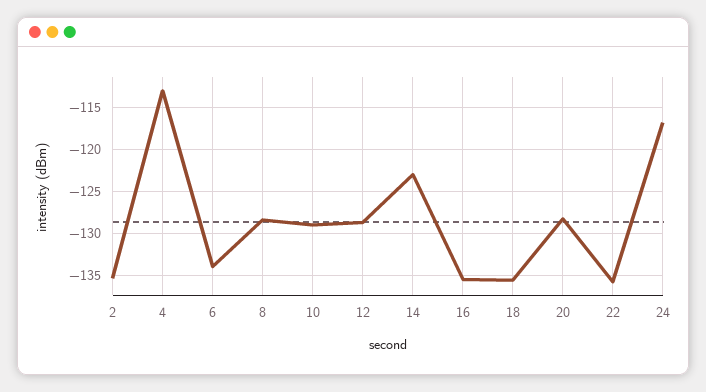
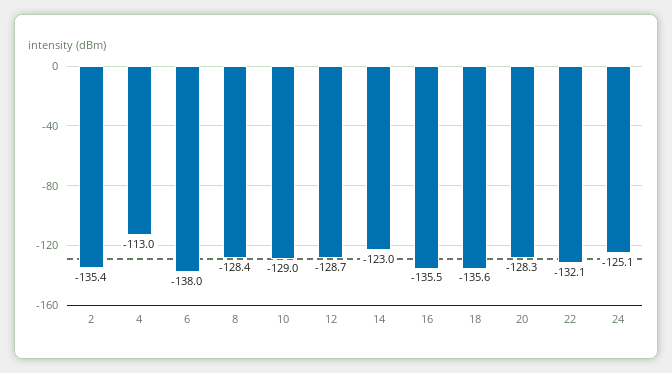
  {
    "2": -135.4,
    "4": -113,
-   "6": -134,
+   "6": -138,
    "8": -128.4,
    "10": -129,
    "12": -128.7,
    "14": -123,
    "16": -135.5,
    "18": -135.6,
    "20": -128.3,
-   "22": -136,
+   "22": -132.1,
-   "24": -117
+   "24": -125.1
  }

